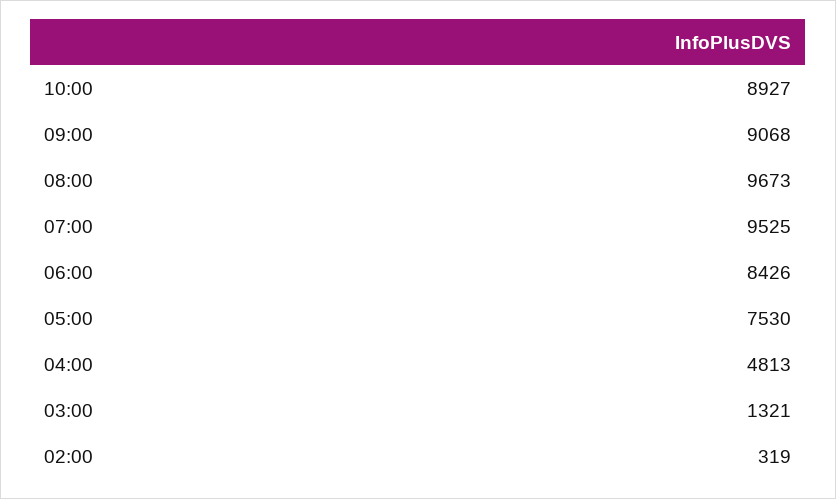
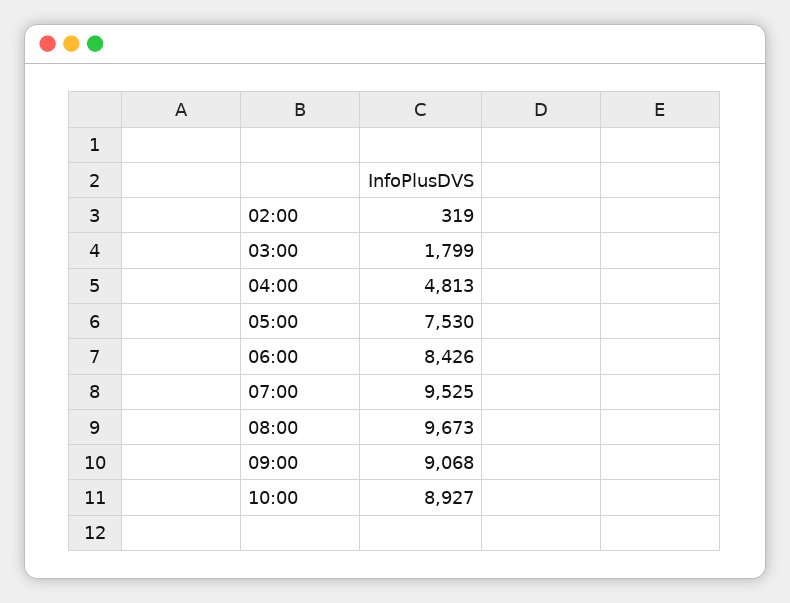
  {
    "10:00": 8927,
    "09:00": 9068,
    "08:00": 9673,
    "07:00": 9525,
    "06:00": 8426,
    "05:00": 7530,
    "04:00": 4813,
-   "03:00": 1321,
+   "03:00": 1799,
    "02:00": 319
  }

